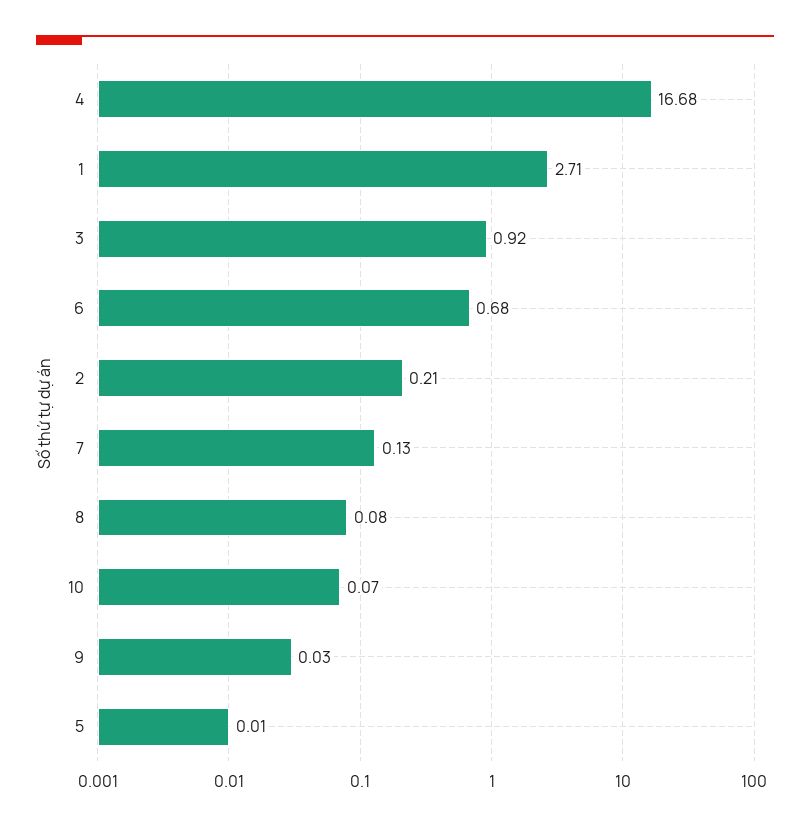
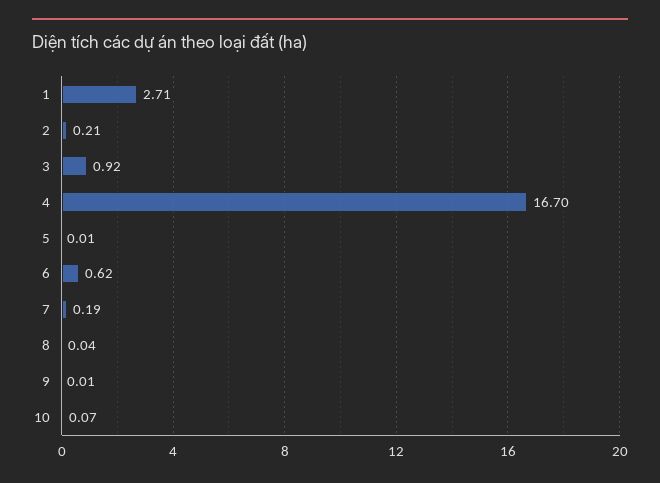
  {
-   "4": 16.68,
+   "4": 16.7,
    "1": 2.71,
    "3": 0.92,
-   "6": 0.68,
+   "6": 0.62,
    "2": 0.21,
-   "7": 0.13,
+   "7": 0.19,
-   "8": 0.08,
+   "8": 0.04,
    "10": 0.07,
-   "9": 0.03,
+   "9": 0.01,
    "5": 0.01
  }

